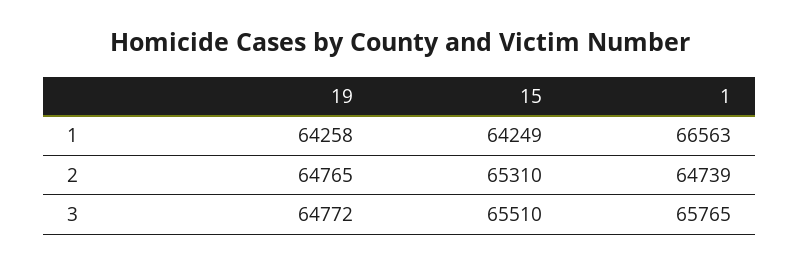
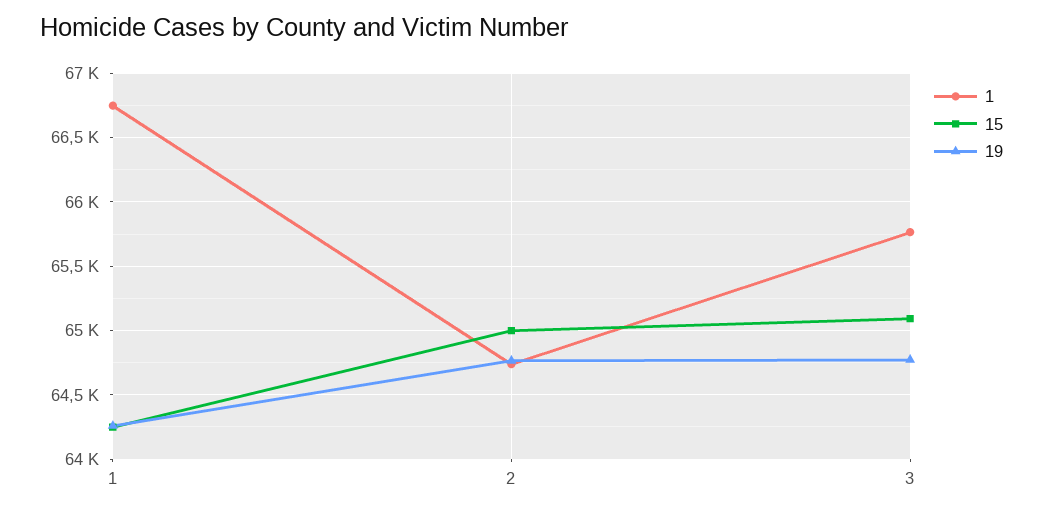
  {
    "19": {
      "1": 64258,
      "2": 64765,
      "3": 64772
    },
    "15": {
      "1": 64249,
-     "2": 65310,
+     "2": 65000,
-     "3": 65510
+     "3": 65100
    },
    "1": {
-     "1": 66563,
+     "1": 66750,
      "2": 64739,
      "3": 65765
    }
  }

